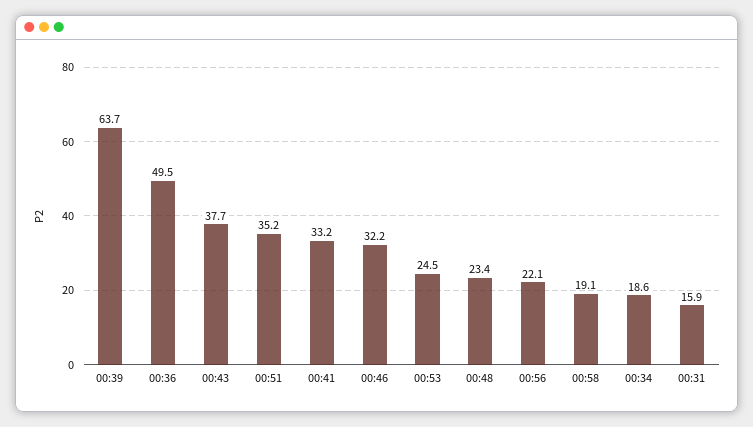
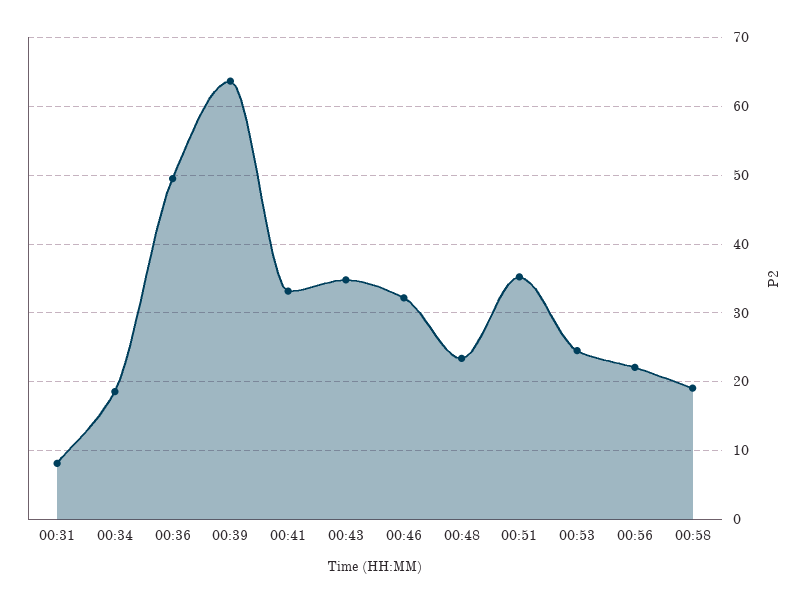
  {
    "00:39": 63.7,
    "00:36": 49.5,
-   "00:43": 37.7,
+   "00:43": 35,
    "00:51": 35.2,
    "00:41": 33.2,
    "00:46": 32.2,
    "00:53": 24.5,
    "00:48": 23.4,
    "00:56": 22.1,
    "00:58": 19.1,
    "00:34": 18.6,
-   "00:31": 15.9
+   "00:31": 8
  }

